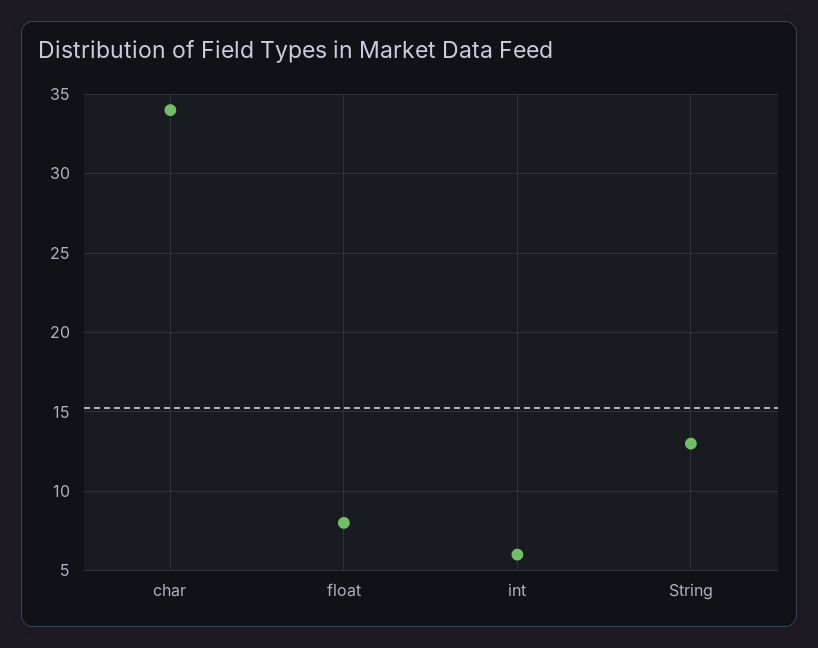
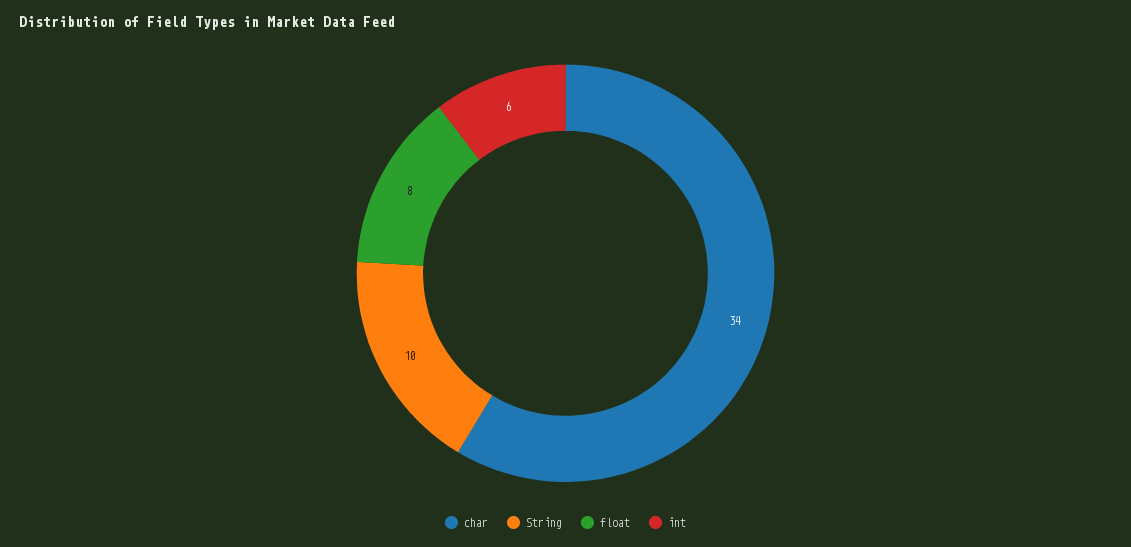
  {
    "char": 34,
    "float": 8,
    "int": 6,
-   "String": 13
+   "String": 10
  }

